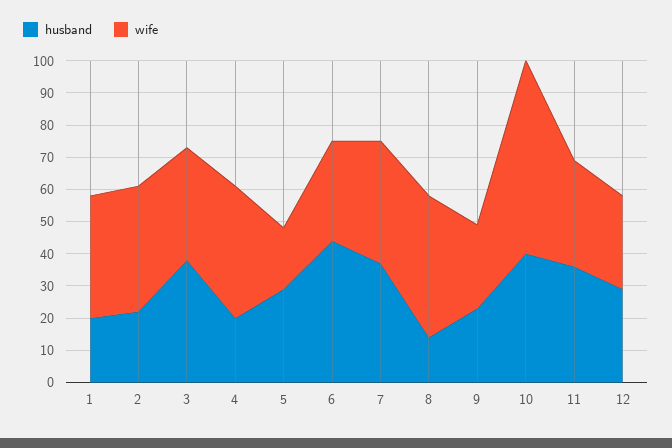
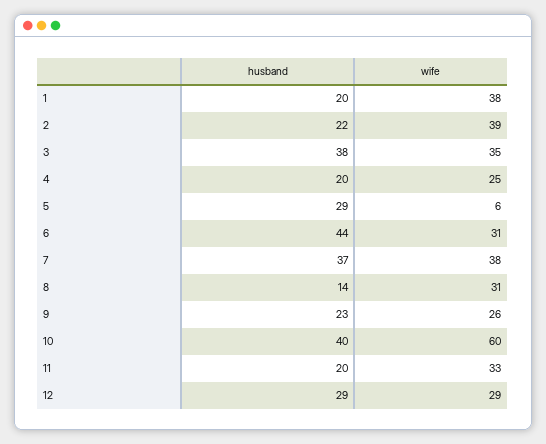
  {
    "husband": {
      "1": 20,
      "2": 22,
      "3": 38,
      "4": 20,
      "5": 29,
      "6": 44,
      "7": 37,
      "8": 14,
      "9": 23,
      "10": 40,
-     "11": 35,
+     "11": 20,
      "12": 29
    },
    "wife": {
      "1": 38,
      "2": 39,
      "3": 35,
-     "4": 40,
+     "4": 25,
-     "5": 20,
+     "5": 6,
      "6": 31,
      "7": 38,
-     "8": 45,
+     "8": 31,
      "9": 26,
      "10": 60,
      "11": 33,
      "12": 29
    }
  }

